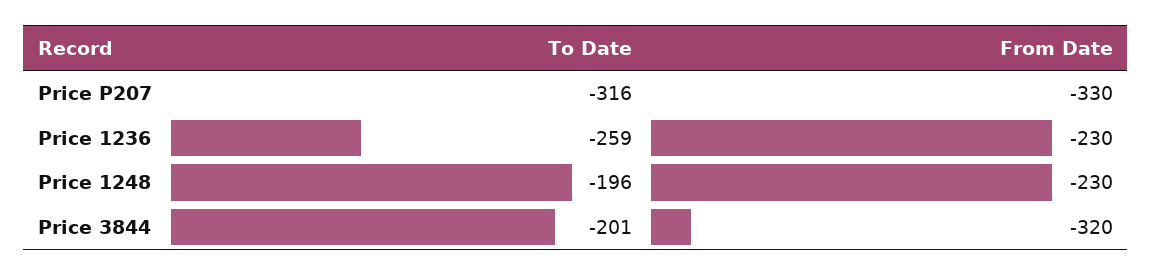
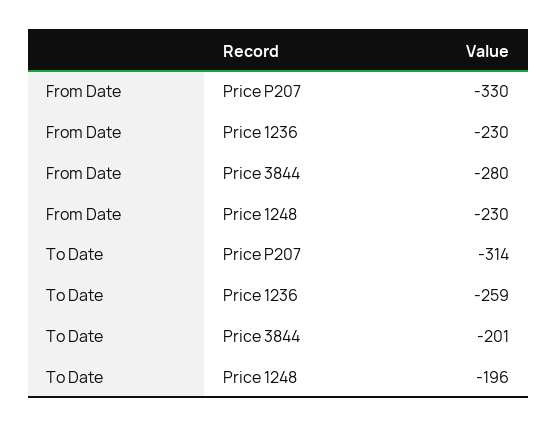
  {
    "To Date": {
-     "Price P207": -316,
+     "Price P207": -314,
      "Price 1236": -259,
      "Price 1248": -196,
      "Price 3844": -201
    },
    "From Date": {
      "Price P207": -330,
      "Price 1236": -230,
      "Price 1248": -230,
-     "Price 3844": -320
+     "Price 3844": -280
    }
  }

